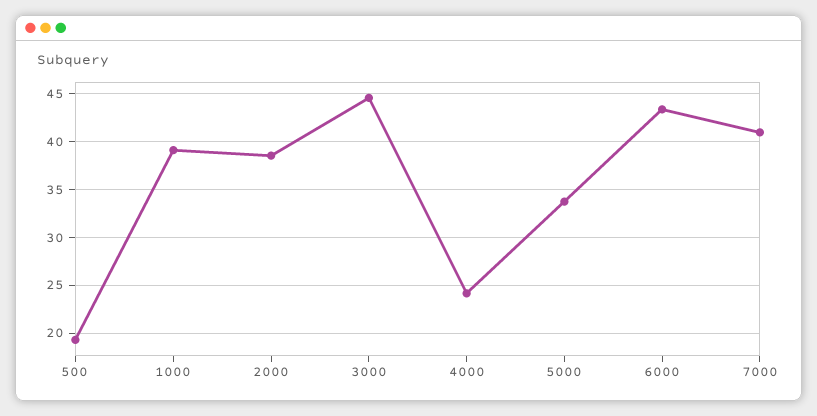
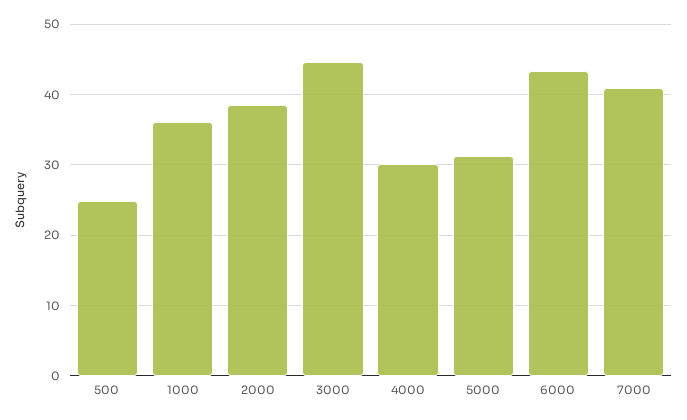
  {
-   "500": 19,
+   "500": 25,
-   "1000": 39,
+   "1000": 36,
    "2000": 39,
    "3000": 45,
-   "4000": 24,
+   "4000": 30,
-   "5000": 34,
+   "5000": 31,
    "6000": 43,
    "7000": 41
  }

